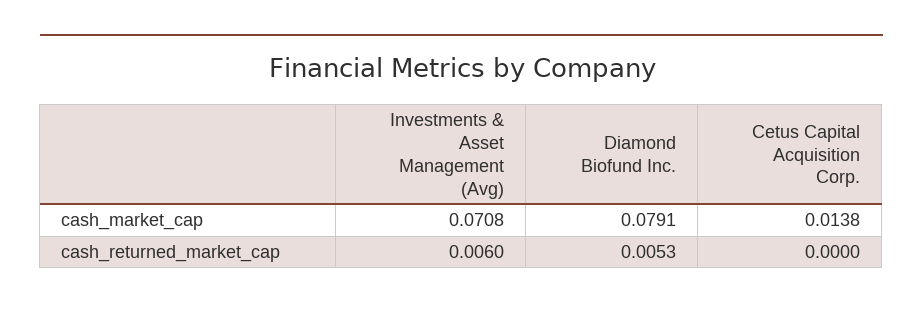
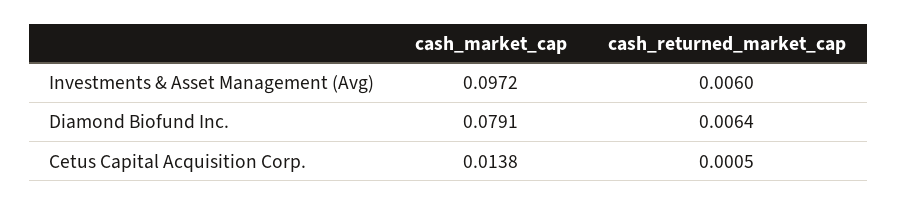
  {
    "Investments & Asset Management (Avg)": {
-     "cash_market_cap": 0.0708,
+     "cash_market_cap": 0.0972,
      "cash_returned_market_cap": 0.006
    },
    "Diamond Biofund Inc.": {
      "cash_market_cap": 0.0791,
-     "cash_returned_market_cap": 0.0053
+     "cash_returned_market_cap": 0.0064
    },
    "Cetus Capital Acquisition Corp.": {
      "cash_market_cap": 0.0138,
-     "cash_returned_market_cap": 0
+     "cash_returned_market_cap": 0.0005
    }
  }

